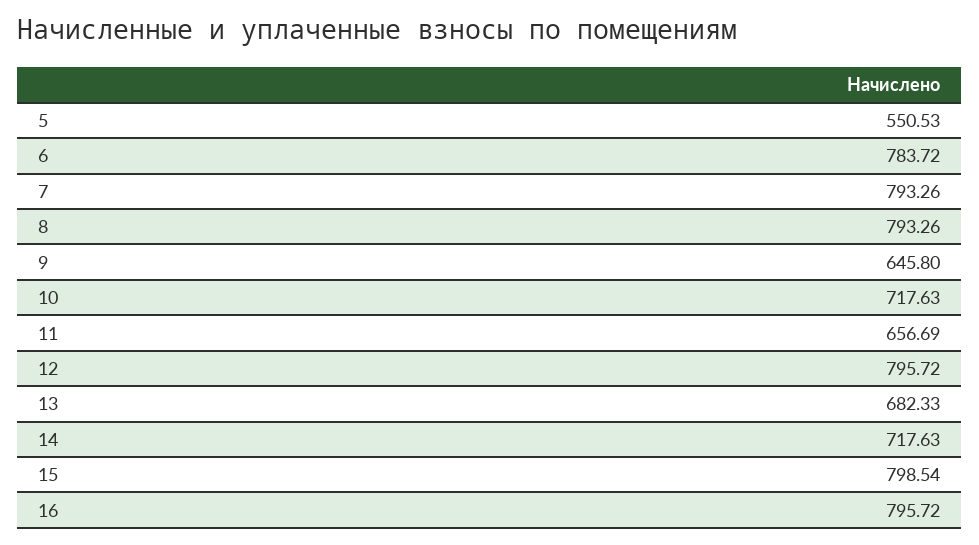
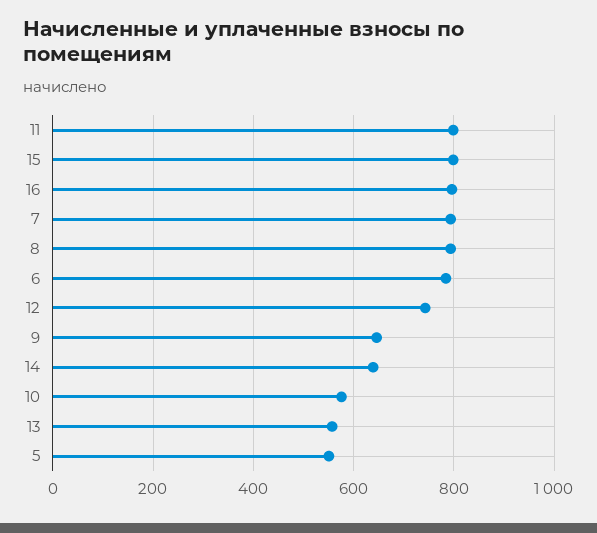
  {
    "5": 550.53,
    "6": 783.72,
    "7": 793.26,
    "8": 793.26,
    "9": 645.8,
-   "10": 717.63,
+   "10": 580,
-   "11": 656.69,
+   "11": 800,
-   "12": 795.72,
+   "12": 740,
-   "13": 682.33,
+   "13": 560,
-   "14": 717.63,
+   "14": 640,
    "15": 798.54,
    "16": 795.72
  }

